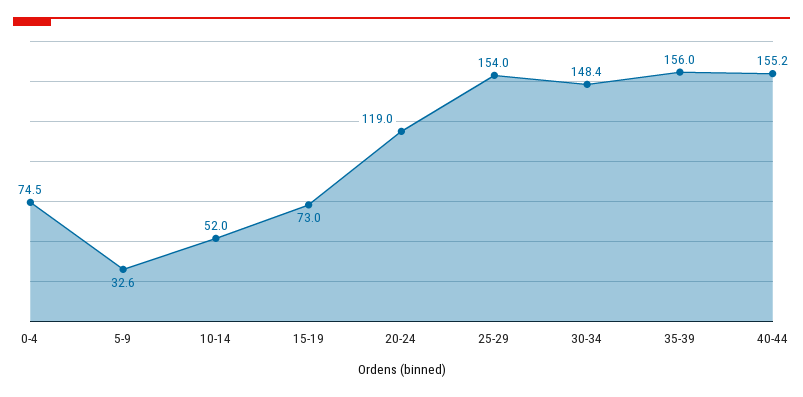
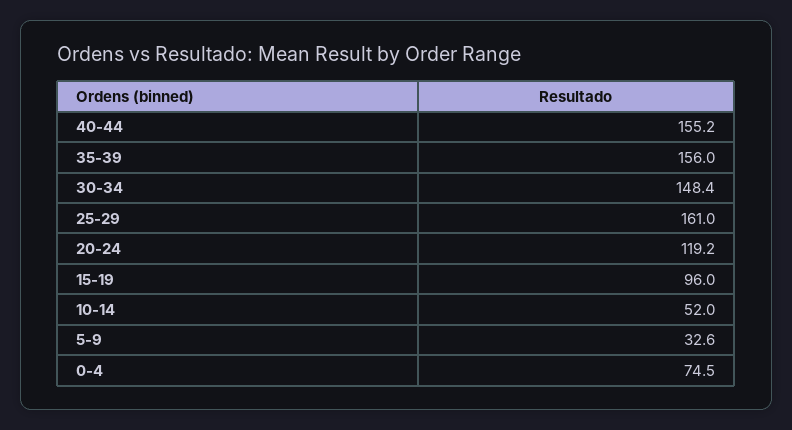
  {
    "0-4": 74.5,
    "5-9": 32.6,
    "10-14": 52,
-   "15-19": 73,
+   "15-19": 96,
-   "20-24": 119,
+   "20-24": 119.2,
-   "25-29": 154,
+   "25-29": 161,
    "30-34": 148.4,
    "35-39": 156,
    "40-44": 155.2
  }

